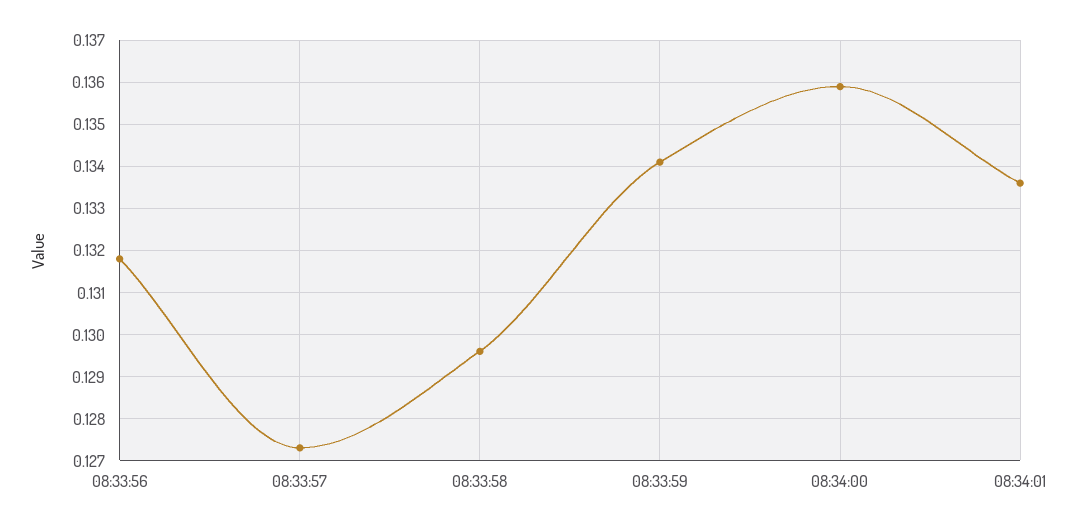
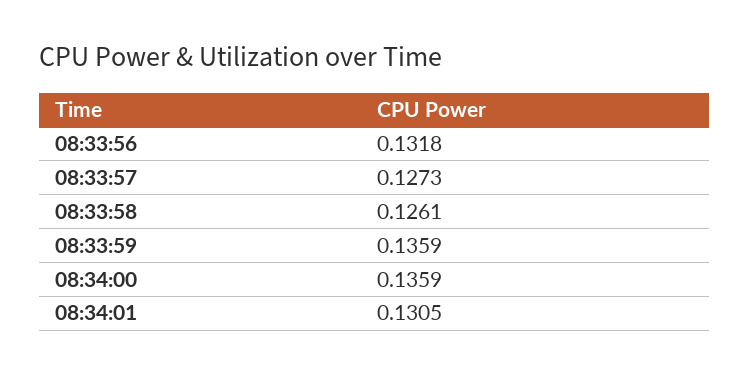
  {
    "08:33:56": 0.1318,
    "08:33:57": 0.1273,
-   "08:33:58": 0.1295,
+   "08:33:58": 0.1261,
-   "08:33:59": 0.134,
+   "08:33:59": 0.1359,
    "08:34:00": 0.1359,
-   "08:34:01": 0.1335
+   "08:34:01": 0.1305
  }

